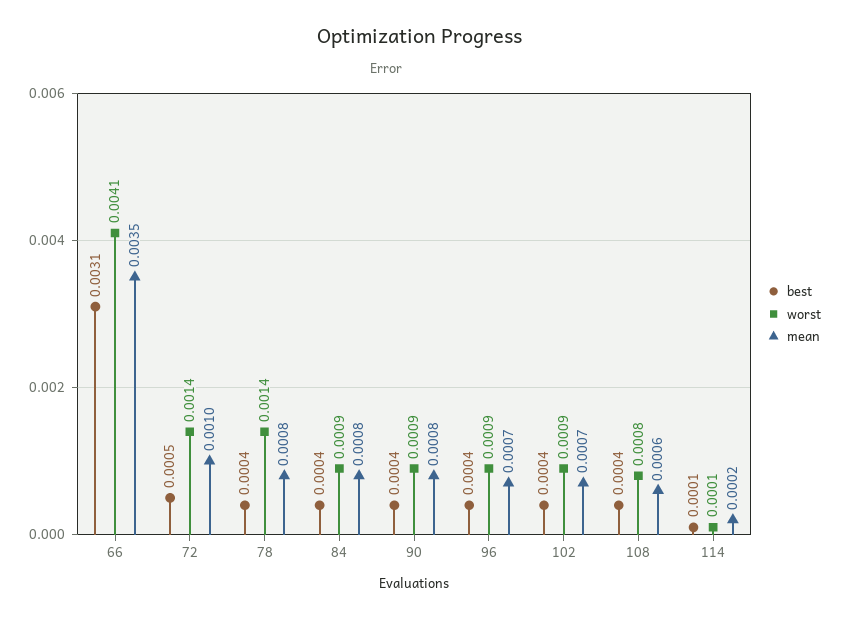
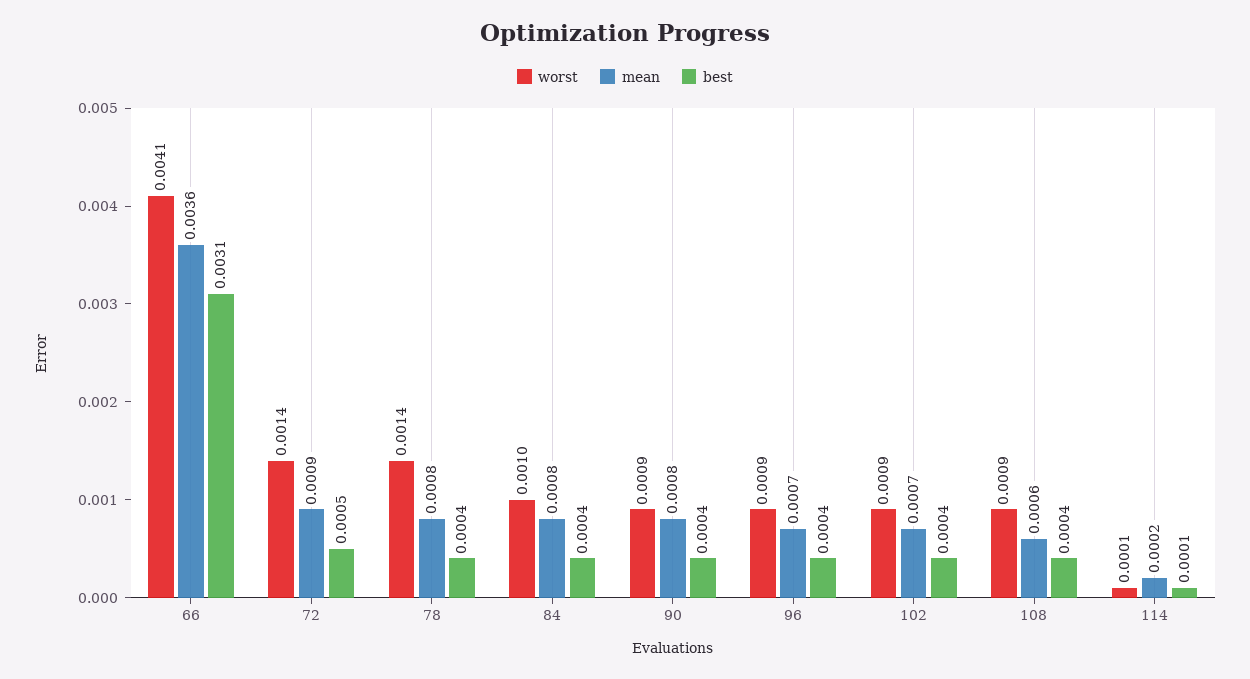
  {
    "best": {
      "66": 0.0031,
      "72": 0.0005,
      "78": 0.0004,
      "84": 0.0004,
      "90": 0.0004,
      "96": 0.0004,
      "102": 0.0004,
      "108": 0.0004,
      "114": 0.0001
    },
    "worst": {
      "66": 0.0041,
      "72": 0.0014,
      "78": 0.0014,
-     "84": 0.0009,
+     "84": 0.001,
      "90": 0.0009,
      "96": 0.0009,
      "102": 0.0009,
-     "108": 0.0008,
+     "108": 0.0009,
      "114": 0.0001
    },
    "mean": {
-     "66": 0.0035,
+     "66": 0.0036,
-     "72": 0.001,
+     "72": 0.0009,
      "78": 0.0008,
      "84": 0.0008,
      "90": 0.0008,
      "96": 0.0007,
      "102": 0.0007,
      "108": 0.0006,
      "114": 0.0002
    }
  }

